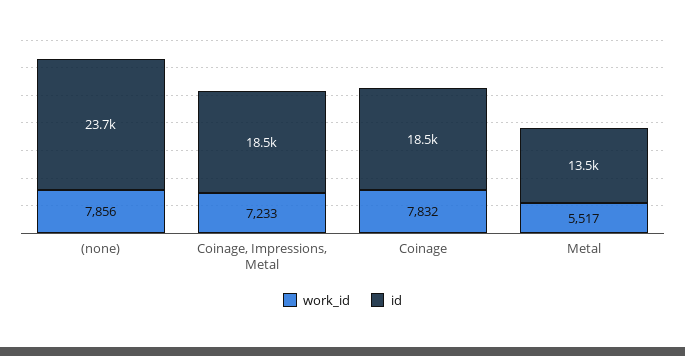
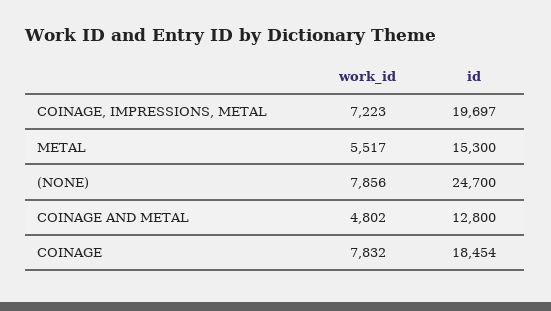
  {
    "work_id": {
      "(none)": 7856,
-     "Coinage, Impressions, Metal": 7233,
+     "Coinage, Impressions, Metal": 7223,
      "Coinage": 7832,
-     "Metal": 5517
+     "Metal": 5517,
+     "COINAGE AND METAL": 4802
    },
    "id": {
-     "(none)": 23700,
+     "(none)": 24700,
-     "Coinage, Impressions, Metal": 18500,
+     "Coinage, Impressions, Metal": 19697,
      "Coinage": 18454,
-     "Metal": 13500
+     "Metal": 15300,
+     "COINAGE AND METAL": 12800
    }
  }

